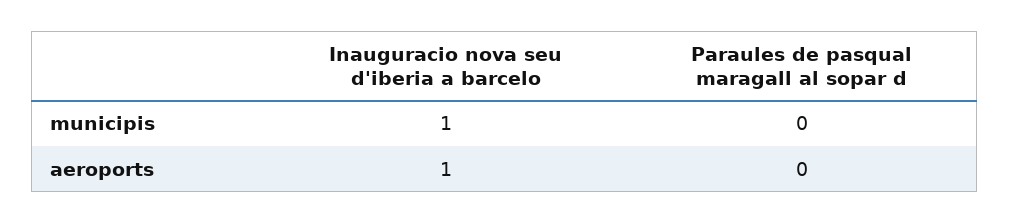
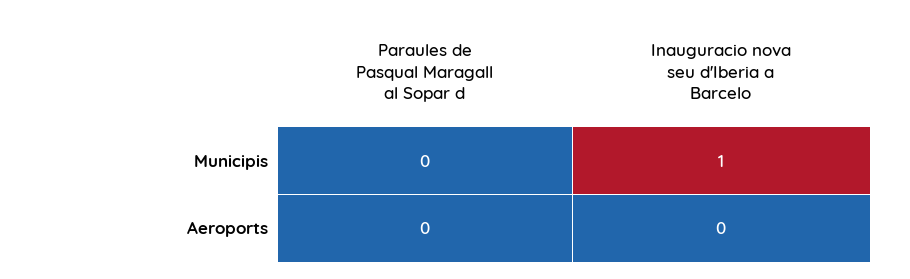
  {
    "Inauguracio nova seu d'iberia a barcelo": {
      "municipis": 1,
-     "aeroports": 1
+     "aeroports": 0
    },
    "Paraules de pasqual maragall al sopar d": {
      "municipis": 0,
      "aeroports": 0
    }
  }

